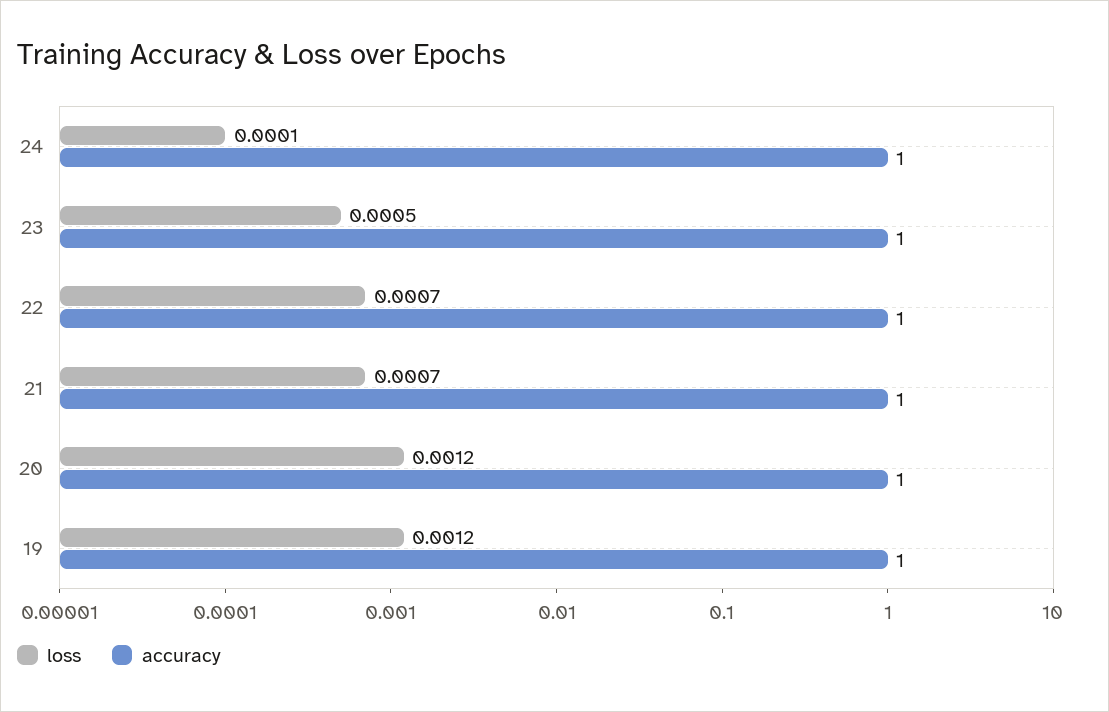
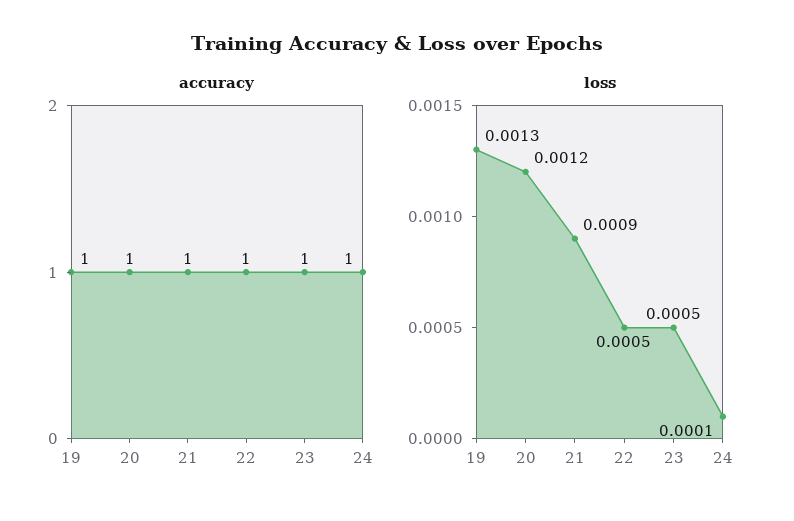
  {
    "loss": {
      "24": 0.0001,
      "23": 0.0005,
-     "22": 0.0007,
+     "22": 0.0005,
-     "21": 0.0007,
+     "21": 0.0009,
      "20": 0.0012,
-     "19": 0.0012
+     "19": 0.0013
    },
    "accuracy": {
      "24": 1,
      "23": 1,
      "22": 1,
      "21": 1,
      "20": 1,
      "19": 1
    }
  }

